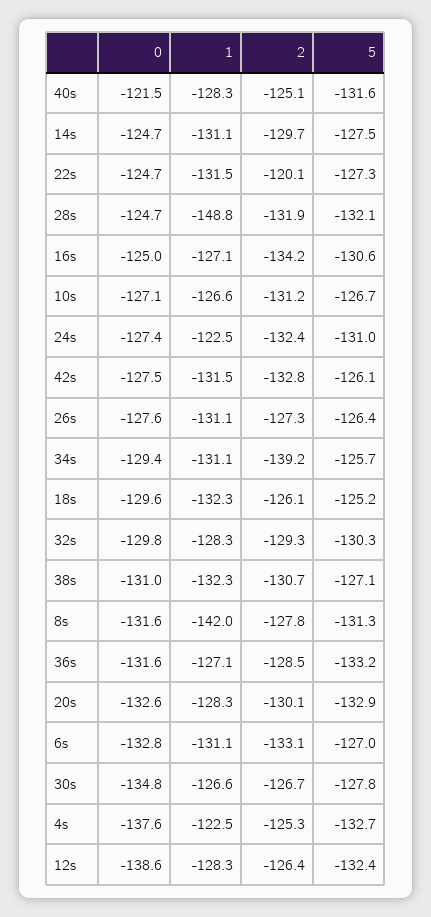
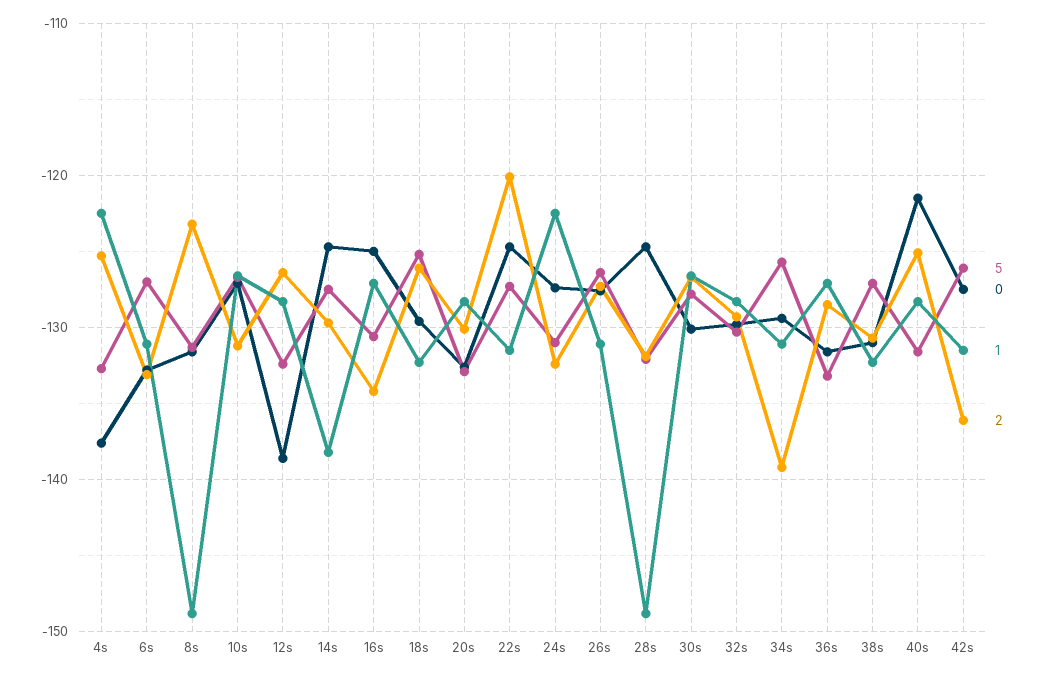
  {
    "0": {
      "40s": -121.5,
      "14s": -124.7,
      "22s": -124.7,
      "28s": -124.7,
      "16s": -125,
      "10s": -127.1,
      "24s": -127.4,
      "42s": -127.5,
      "26s": -127.6,
      "34s": -129.4,
      "18s": -129.6,
      "32s": -129.8,
      "38s": -131,
      "8s": -131.6,
      "36s": -131.6,
      "20s": -132.6,
      "6s": -132.8,
-     "30s": -134.8,
+     "30s": -130,
      "4s": -137.6,
      "12s": -138.6
    },
    "1": {
      "40s": -128.3,
-     "14s": -131.1,
+     "14s": -138,
      "22s": -131.5,
      "28s": -148.8,
      "16s": -127.1,
      "10s": -126.6,
      "24s": -122.5,
      "42s": -131.5,
      "26s": -131.1,
      "34s": -131.1,
      "18s": -132.3,
      "32s": -128.3,
      "38s": -132.3,
-     "8s": -142,
+     "8s": -149,
      "36s": -127.1,
      "20s": -128.3,
      "6s": -131.1,
      "30s": -126.6,
      "4s": -122.5,
      "12s": -128.3
    },
    "2": {
      "40s": -125.1,
      "14s": -129.7,
      "22s": -120.1,
      "28s": -131.9,
      "16s": -134.2,
      "10s": -131.2,
      "24s": -132.4,
-     "42s": -132.8,
+     "42s": -136,
      "26s": -127.3,
      "34s": -139.2,
      "18s": -126.1,
      "32s": -129.3,
      "38s": -130.7,
-     "8s": -127.8,
+     "8s": -123,
      "36s": -128.5,
      "20s": -130.1,
      "6s": -133.1,
      "30s": -126.7,
      "4s": -125.3,
      "12s": -126.4
    },
    "5": {
      "40s": -131.6,
      "14s": -127.5,
      "22s": -127.3,
      "28s": -132.1,
      "16s": -130.6,
      "10s": -126.7,
      "24s": -131,
      "42s": -126.1,
      "26s": -126.4,
      "34s": -125.7,
      "18s": -125.2,
      "32s": -130.3,
      "38s": -127.1,
      "8s": -131.3,
      "36s": -133.2,
      "20s": -132.9,
      "6s": -127,
      "30s": -127.8,
      "4s": -132.7,
      "12s": -132.4
    }
  }

